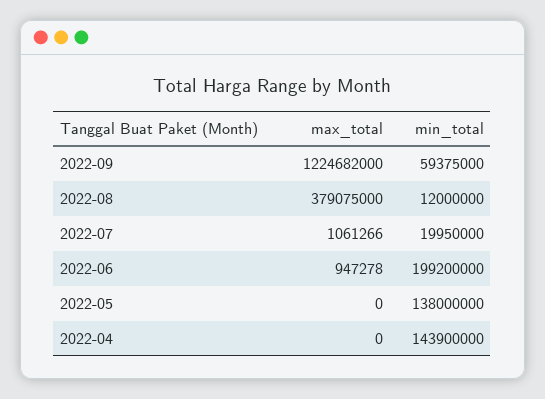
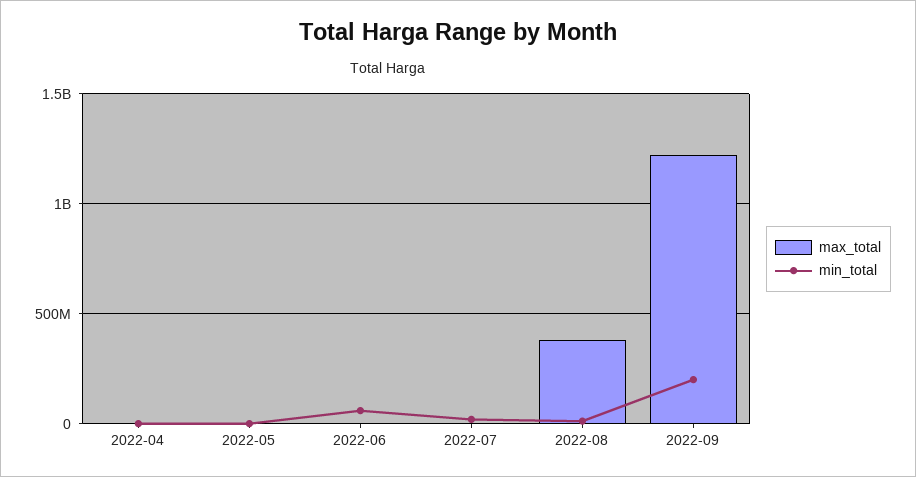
  {
    "max_total": {
      "2022-09": 1224682000,
      "2022-08": 379075000,
      "2022-07": 1061266,
      "2022-06": 947278,
      "2022-05": 0,
      "2022-04": 0
    },
    "min_total": {
-     "2022-09": 59375000,
+     "2022-09": 200000000,
      "2022-08": 12000000,
      "2022-07": 19950000,
-     "2022-06": 199200000,
+     "2022-06": 50000000,
-     "2022-05": 138000000,
+     "2022-05": 0,
-     "2022-04": 143900000
+     "2022-04": 0
    }
  }

